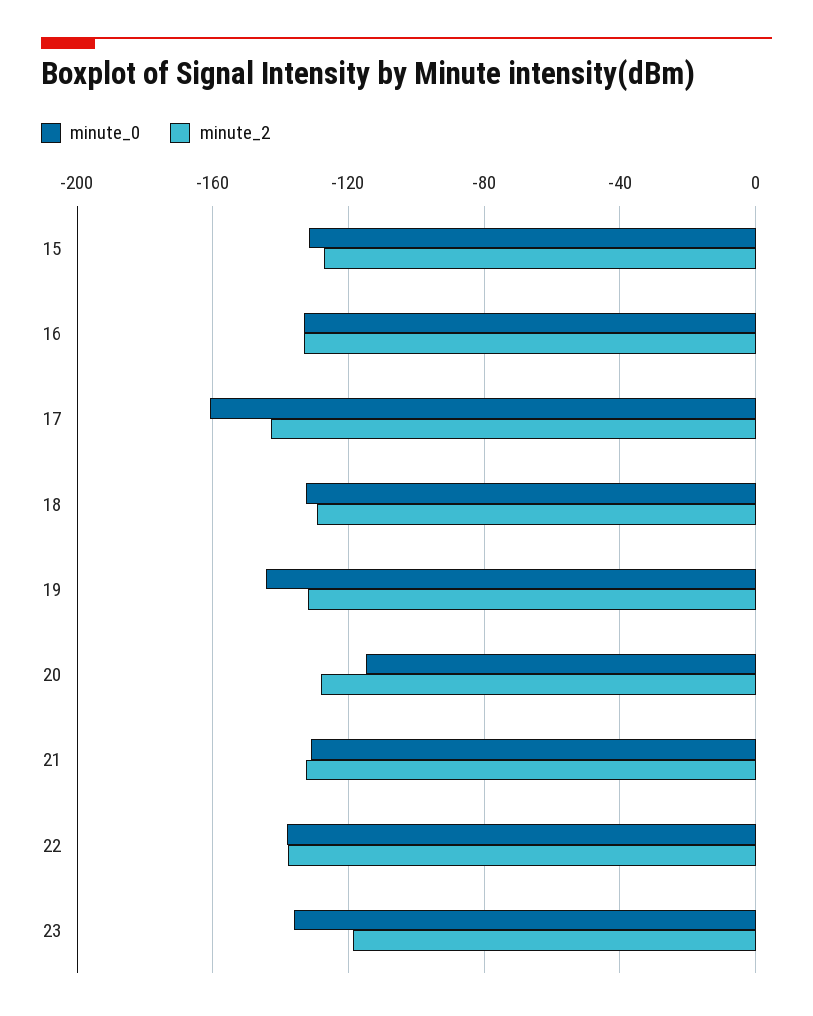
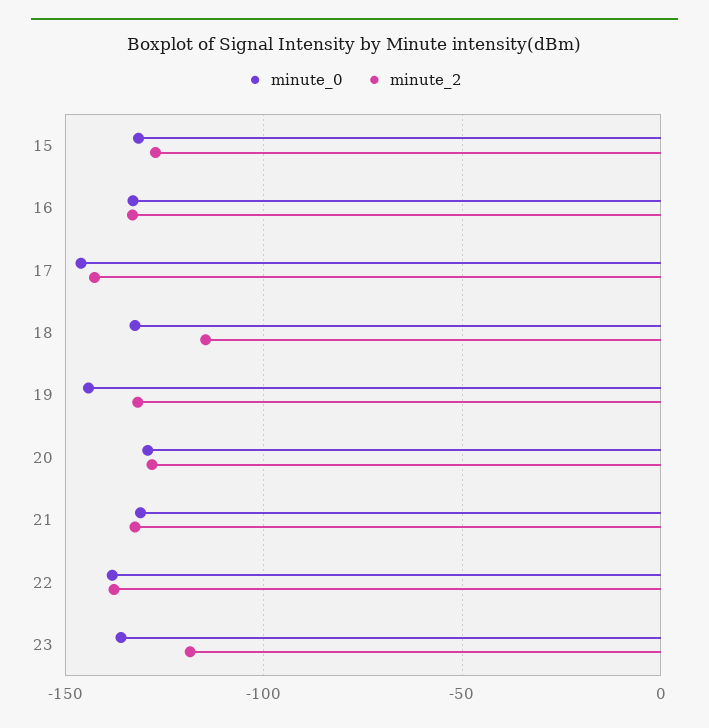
  {
    "minute_0": {
      "15": -130,
      "16": -135,
-     "17": -160,
+     "17": -145,
      "18": -135,
      "19": -145,
-     "20": -115,
+     "20": -130,
      "21": -130,
      "22": -140,
      "23": -135
    },
    "minute_2": {
      "15": -125,
      "16": -135,
      "17": -145,
-     "18": -130,
+     "18": -115,
      "19": -130,
      "20": -130,
      "21": -135,
      "22": -140,
      "23": -120
    }
  }

